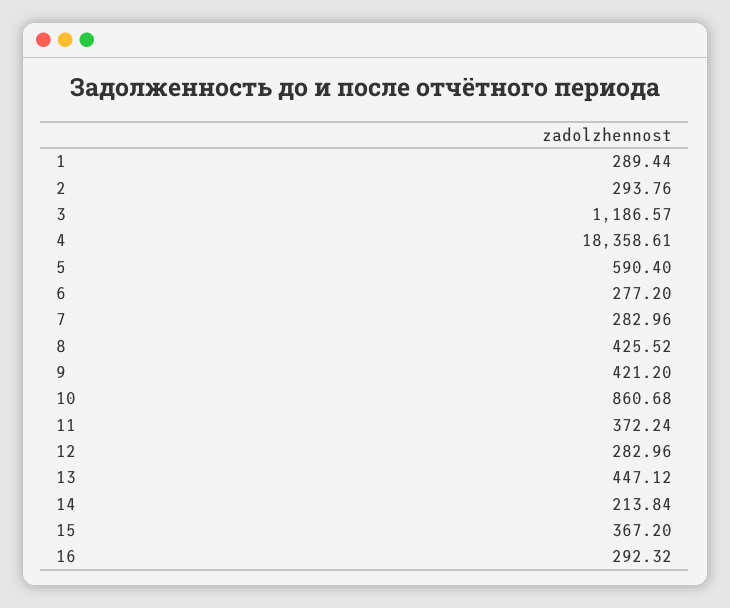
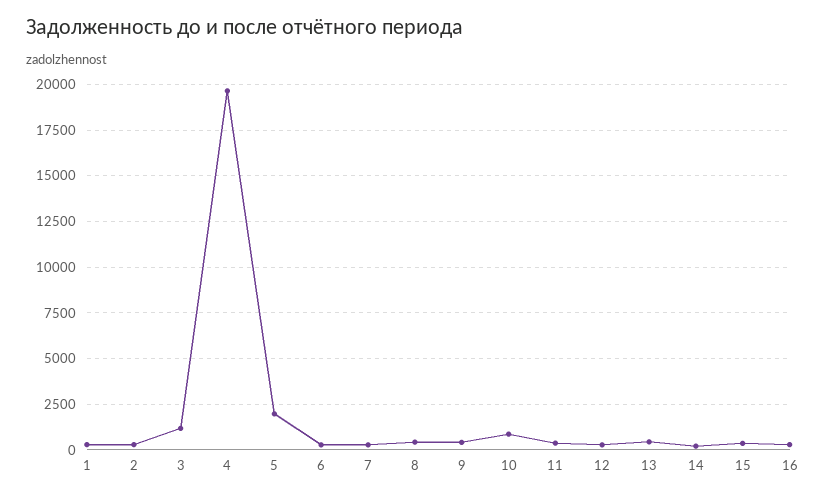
  {
    "1": 289.44,
    "2": 293.76,
    "3": 1186.57,
-   "4": 18358.61,
+   "4": 19500,
-   "5": 590.4,
+   "5": 2000,
    "6": 277.2,
    "7": 282.96,
    "8": 425.52,
    "9": 421.2,
    "10": 860.68,
    "11": 372.24,
    "12": 282.96,
    "13": 447.12,
    "14": 213.84,
    "15": 367.2,
    "16": 292.32
  }

